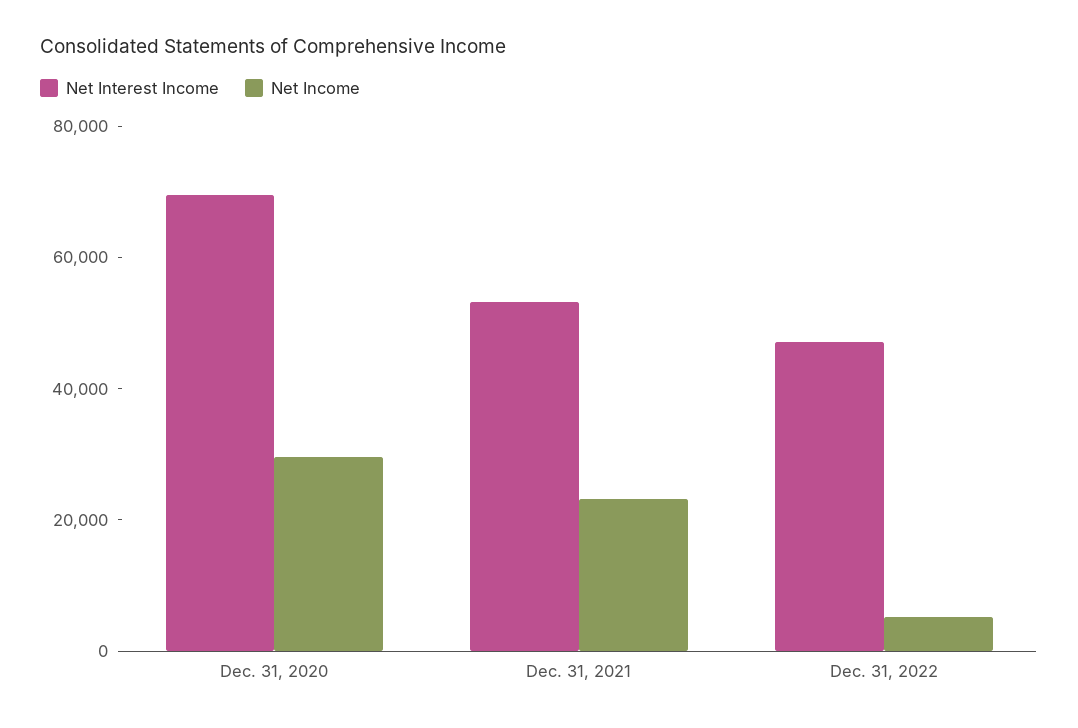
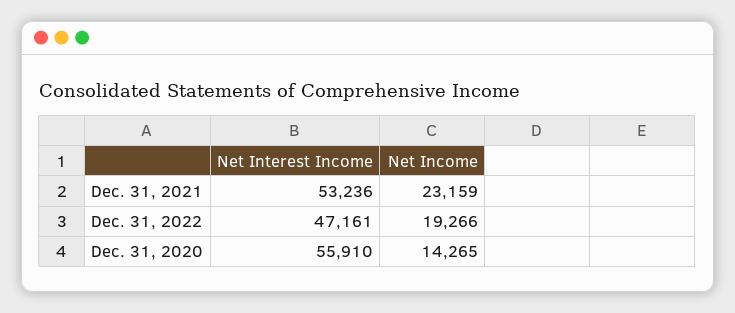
  {
    "Net Interest Income": {
-     "Dec. 31, 2020": 70000,
+     "Dec. 31, 2020": 55910,
      "Dec. 31, 2021": 53236,
      "Dec. 31, 2022": 47161
    },
    "Net Income": {
-     "Dec. 31, 2020": 30000,
+     "Dec. 31, 2020": 14265,
      "Dec. 31, 2021": 23159,
-     "Dec. 31, 2022": 5000
+     "Dec. 31, 2022": 19266
    }
  }

